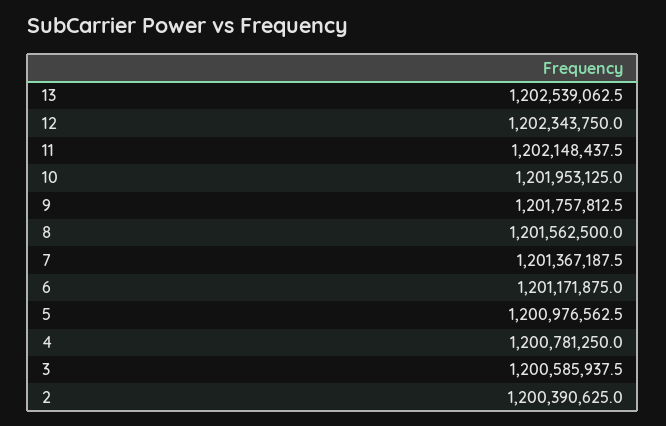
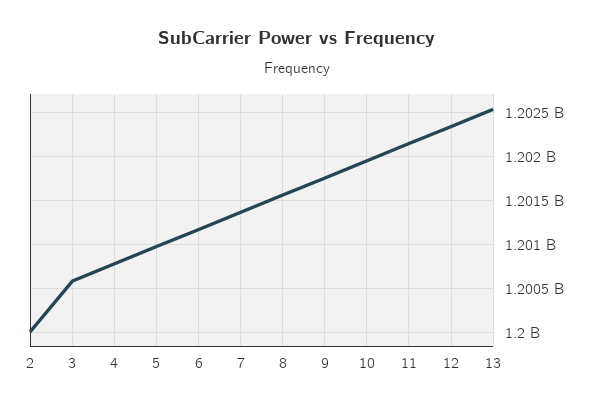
  {
    "13": 1202539062.5,
    "12": 1202343750,
    "11": 1202148437.5,
    "10": 1201953125,
    "9": 1201757812.5,
    "8": 1201562500,
    "7": 1201367187.5,
    "6": 1201171875,
    "5": 1200976562.5,
    "4": 1200781250,
    "3": 1200585937.5,
-   "2": 1200390625
+   "2": 1200000000
  }

